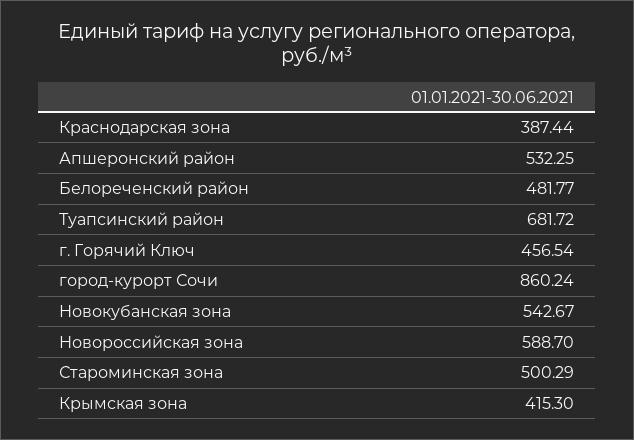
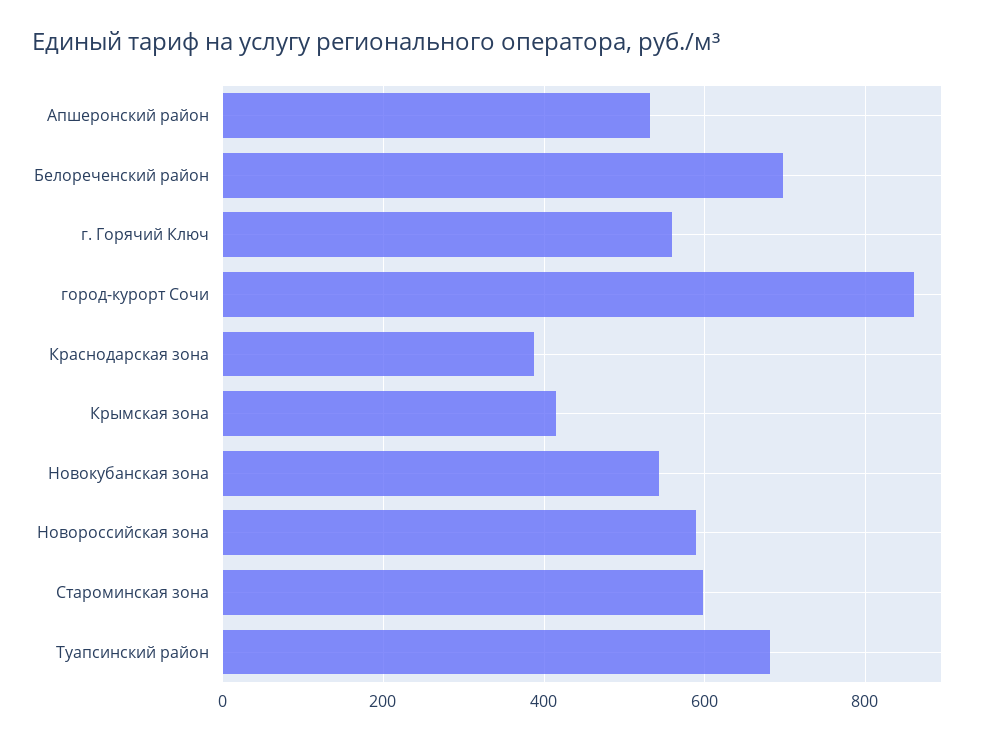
  {
    "Краснодарская зона": 387.44,
    "Апшеронский район": 532.25,
-   "Белореченский район": 481.77,
+   "Белореченский район": 700,
    "Туапсинский район": 681.72,
-   "г. Горячий Ключ": 456.54,
+   "г. Горячий Ключ": 560,
    "город-курорт Сочи": 860.24,
    "Новокубанская зона": 542.67,
    "Новороссийская зона": 588.7,
-   "Староминская зона": 500.29,
+   "Староминская зона": 600,
    "Крымская зона": 415.3
  }

